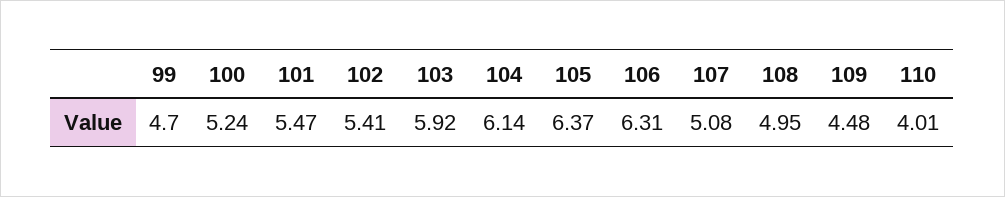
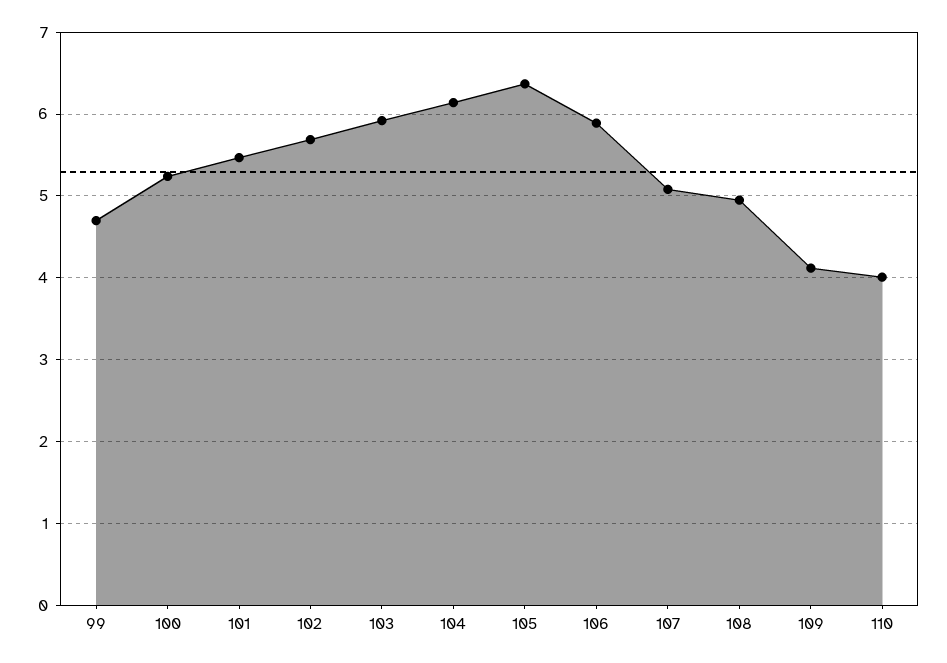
  {
    "99": 4.7,
    "100": 5.24,
    "101": 5.47,
-   "102": 5.41,
+   "102": 5.7,
    "103": 5.92,
    "104": 6.14,
    "105": 6.37,
-   "106": 6.31,
+   "106": 5.9,
    "107": 5.08,
    "108": 4.95,
-   "109": 4.48,
+   "109": 4.1,
    "110": 4.01
  }

